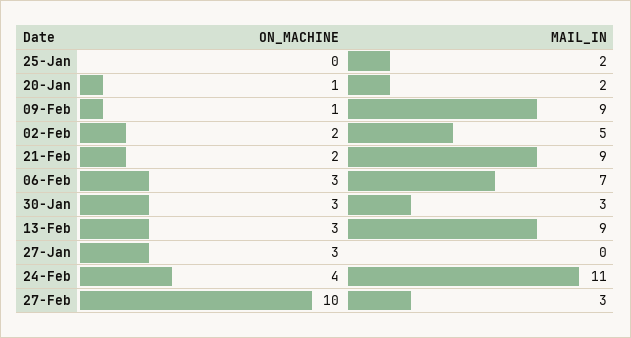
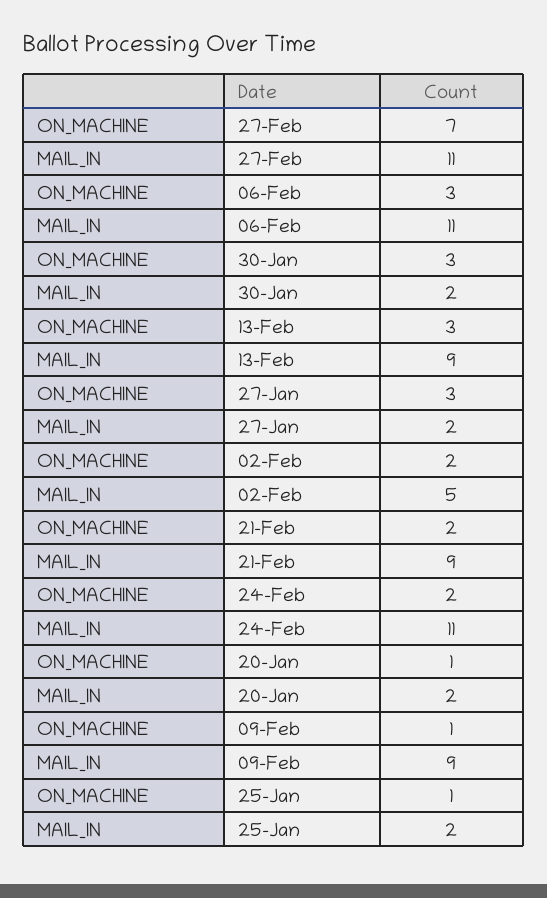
  {
    "ON_MACHINE": {
-     "25-Jan": 0,
+     "25-Jan": 1,
      "20-Jan": 1,
      "09-Feb": 1,
      "02-Feb": 2,
      "21-Feb": 2,
      "06-Feb": 3,
      "30-Jan": 3,
      "13-Feb": 3,
      "27-Jan": 3,
-     "24-Feb": 4,
+     "24-Feb": 2,
-     "27-Feb": 10
+     "27-Feb": 7
    },
    "MAIL_IN": {
      "25-Jan": 2,
      "20-Jan": 2,
      "09-Feb": 9,
      "02-Feb": 5,
      "21-Feb": 9,
-     "06-Feb": 7,
+     "06-Feb": 11,
-     "30-Jan": 3,
+     "30-Jan": 2,
      "13-Feb": 9,
-     "27-Jan": 0,
+     "27-Jan": 2,
      "24-Feb": 11,
-     "27-Feb": 3
+     "27-Feb": 11
    }
  }

